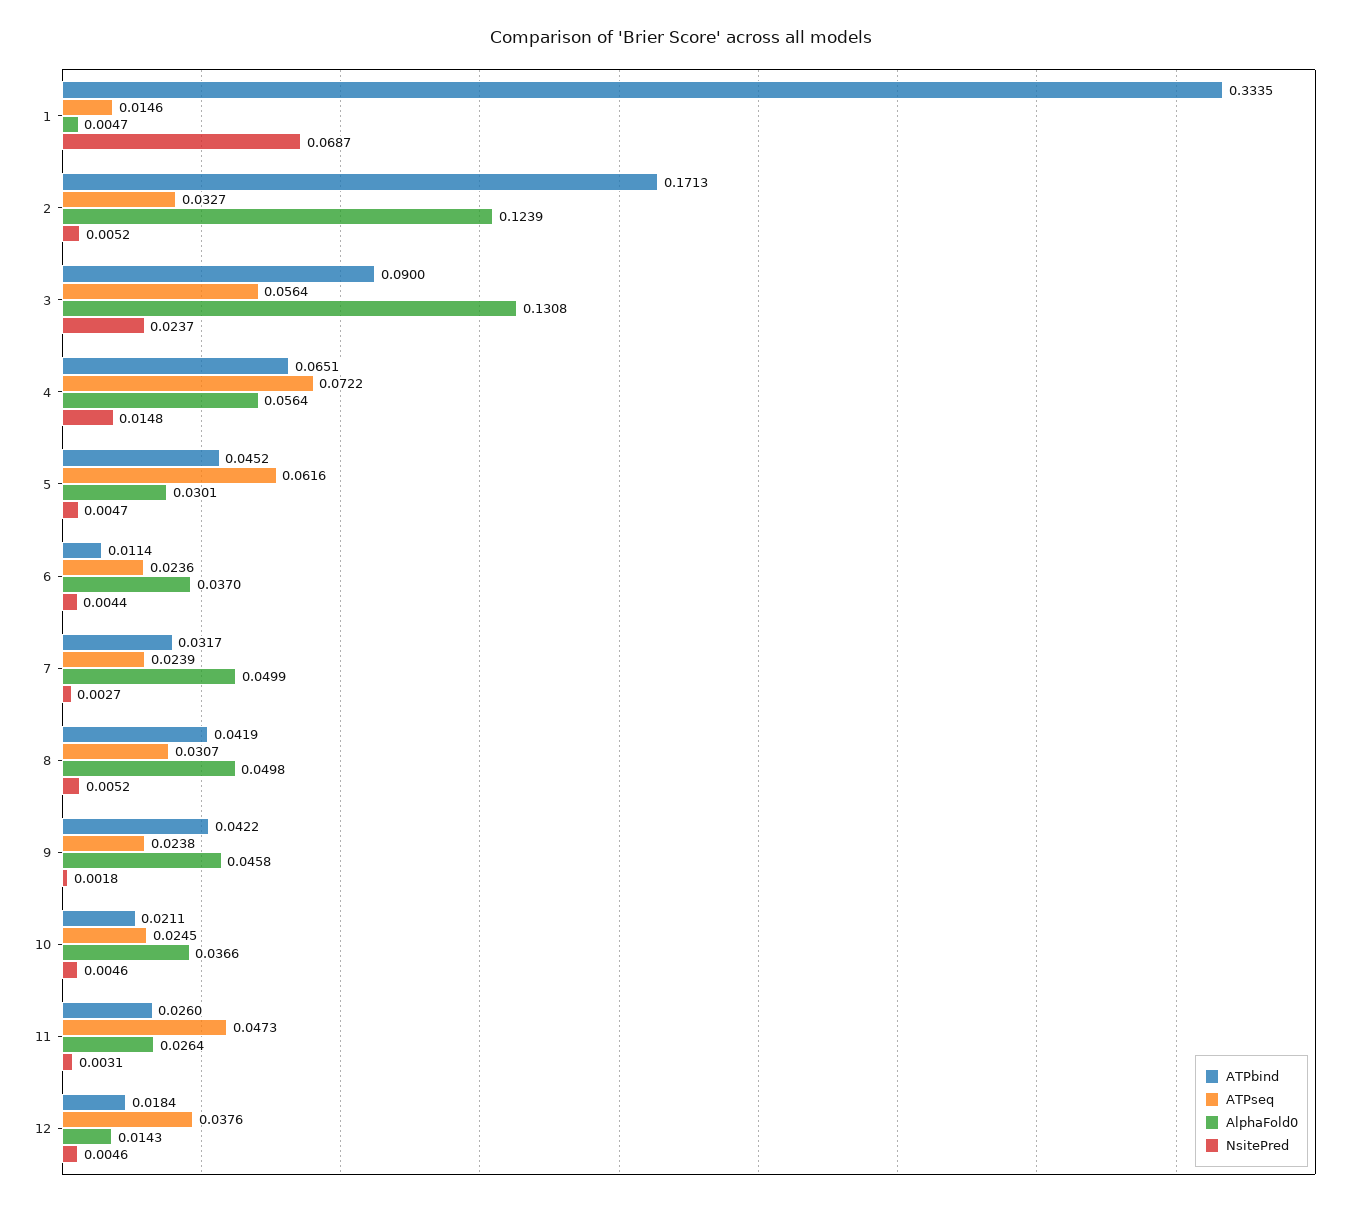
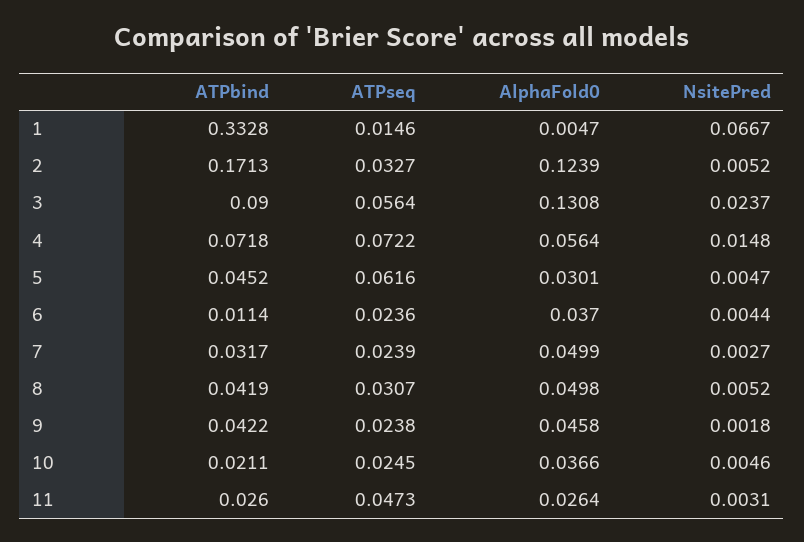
  {
    "ATPbind": {
-     "1": 0.3335,
+     "1": 0.3328,
      "2": 0.1713,
      "3": 0.09,
-     "4": 0.0651,
+     "4": 0.0718,
      "5": 0.0452,
      "6": 0.0114,
      "7": 0.0317,
      "8": 0.0419,
      "9": 0.0422,
      "10": 0.0211,
-     "11": 0.026,
+     "11": 0.026
-     "12": 0.0184
    },
    "ATPseq": {
      "1": 0.0146,
      "2": 0.0327,
      "3": 0.0564,
      "4": 0.0722,
      "5": 0.0616,
      "6": 0.0236,
      "7": 0.0239,
      "8": 0.0307,
      "9": 0.0238,
      "10": 0.0245,
-     "11": 0.0473,
+     "11": 0.0473
-     "12": 0.0376
    },
    "AlphaFold0": {
      "1": 0.0047,
      "2": 0.1239,
      "3": 0.1308,
      "4": 0.0564,
      "5": 0.0301,
      "6": 0.037,
      "7": 0.0499,
      "8": 0.0498,
      "9": 0.0458,
      "10": 0.0366,
-     "11": 0.0264,
+     "11": 0.0264
-     "12": 0.0143
    },
    "NsitePred": {
-     "1": 0.0687,
+     "1": 0.0667,
      "2": 0.0052,
      "3": 0.0237,
      "4": 0.0148,
      "5": 0.0047,
      "6": 0.0044,
      "7": 0.0027,
      "8": 0.0052,
      "9": 0.0018,
      "10": 0.0046,
-     "11": 0.0031,
+     "11": 0.0031
-     "12": 0.0046
    }
  }

